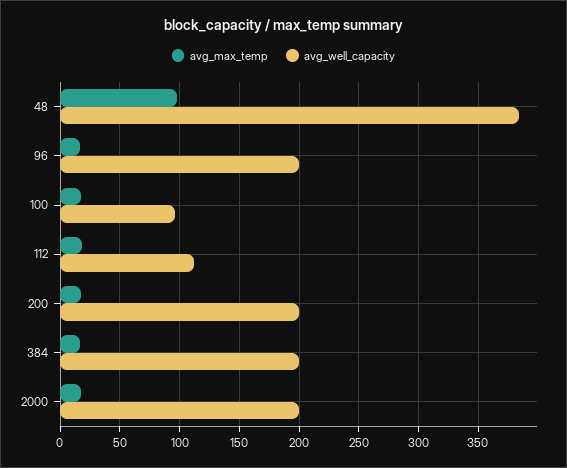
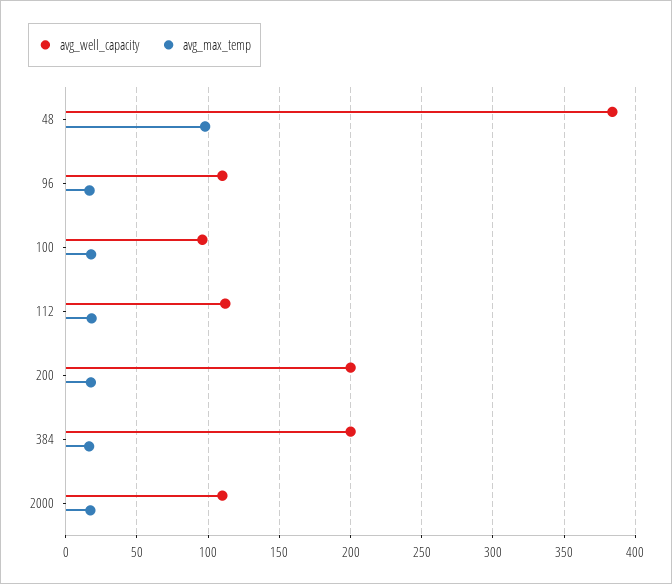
  {
    "avg_max_temp": {
      "48": 100,
      "96": 15,
      "100": 20,
      "112": 20,
      "200": 20,
      "384": 15,
      "2000": 15
    },
    "avg_well_capacity": {
      "48": 385,
-     "96": 200,
+     "96": 110,
      "100": 95,
      "112": 110,
      "200": 200,
      "384": 200,
-     "2000": 200
+     "2000": 110
    }
  }

